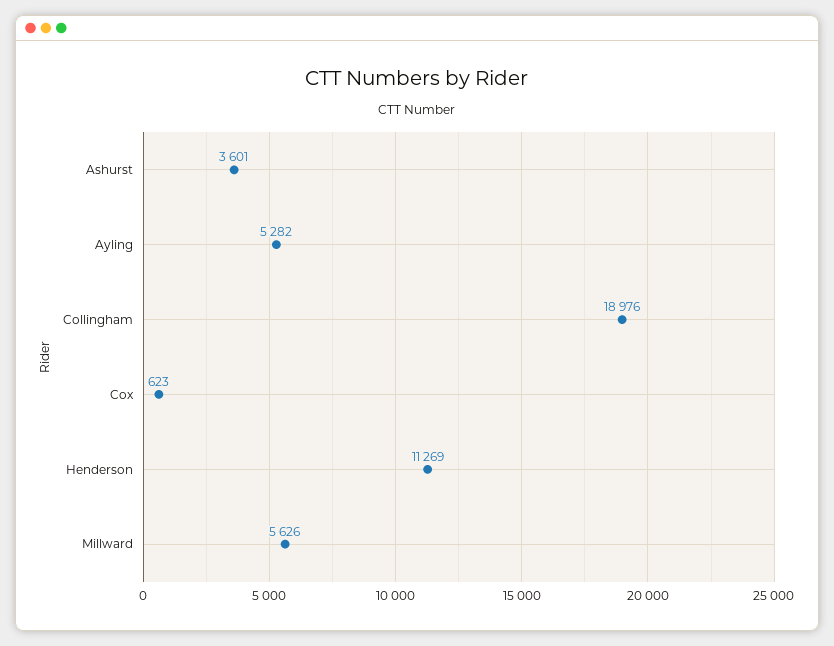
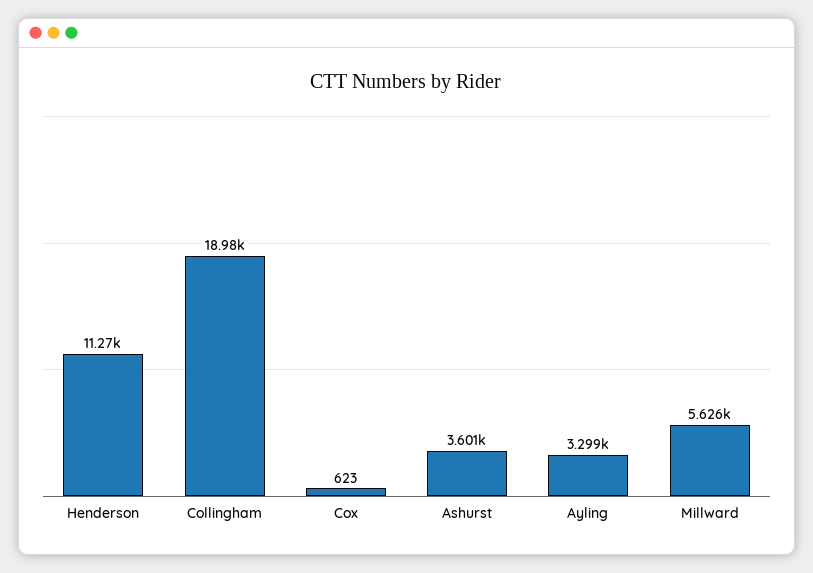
  {
    "Ashurst": 3601,
-   "Ayling": 5282,
+   "Ayling": 3299,
    "Collingham": 18976,
    "Cox": 623,
    "Henderson": 11269,
    "Millward": 5626
  }

